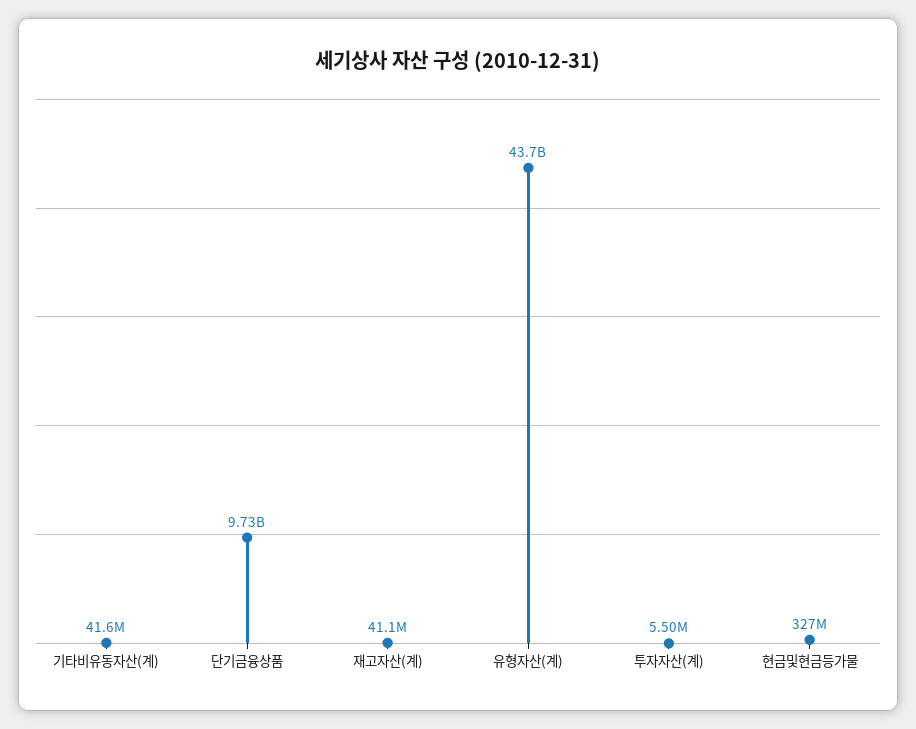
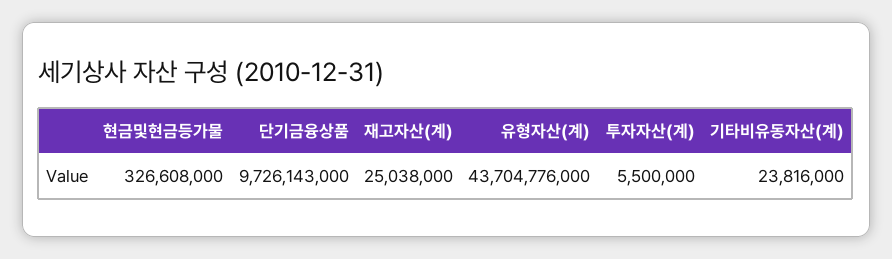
  {
-   "기타비유동자산(계)": 41600000,
+   "기타비유동자산(계)": 23816000,
    "단기금융상품": 9726143000,
-   "재고자산(계)": 41100000,
+   "재고자산(계)": 25038000,
    "유형자산(계)": 43704776000,
    "투자자산(계)": 5500000,
    "현금및현금등가물": 326608000
  }

